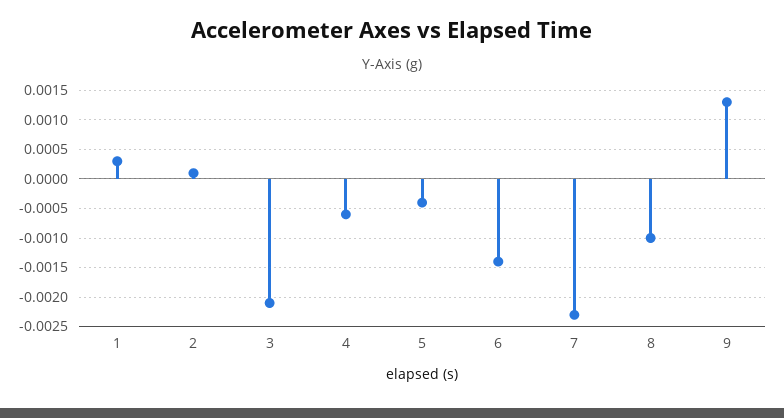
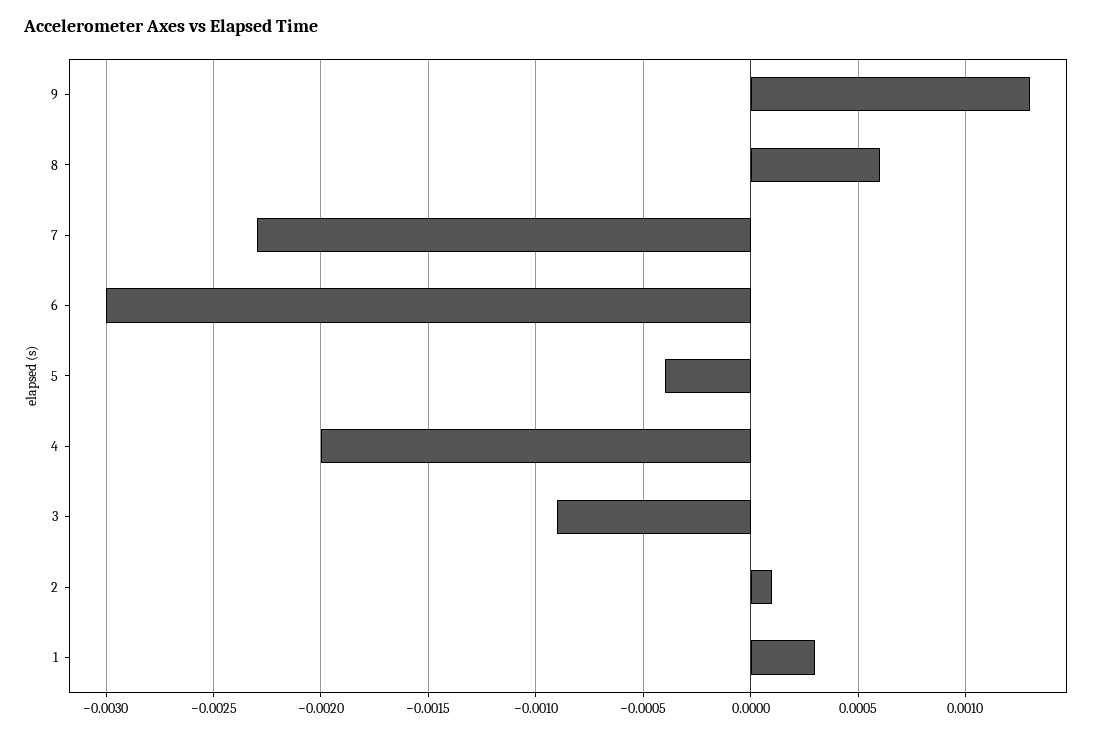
  {
    "1": 0.0003,
    "2": 0.0001,
-   "3": -0.002,
+   "3": -0.0009,
-   "4": -0.0005,
+   "4": -0.002,
    "5": -0.0004,
-   "6": -0.0015,
+   "6": -0.003,
    "7": -0.0023,
-   "8": -0.001,
+   "8": 0.0006,
    "9": 0.0013
  }

